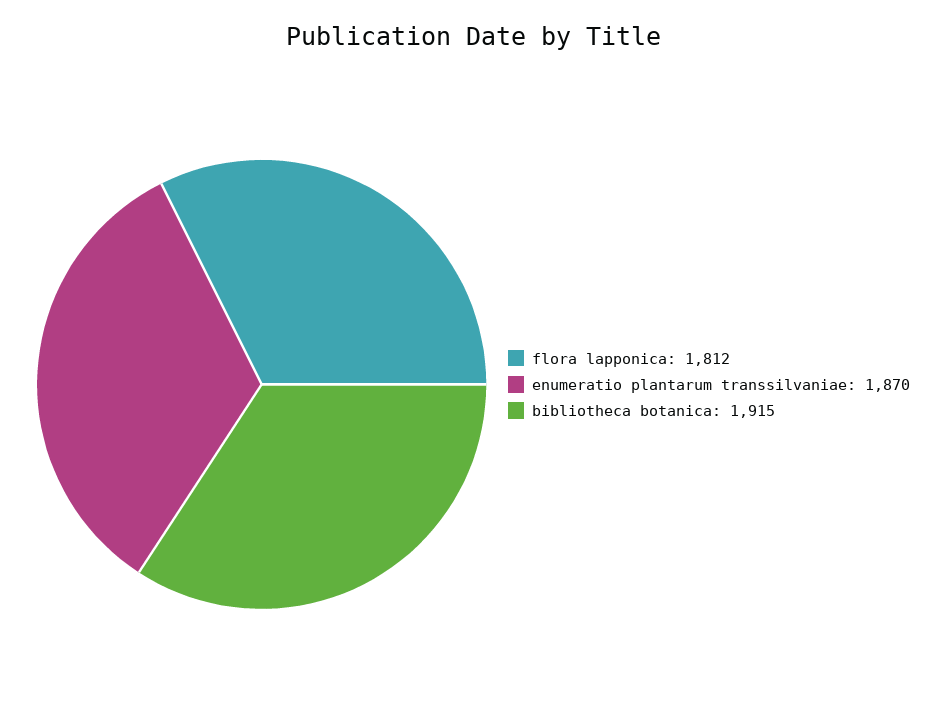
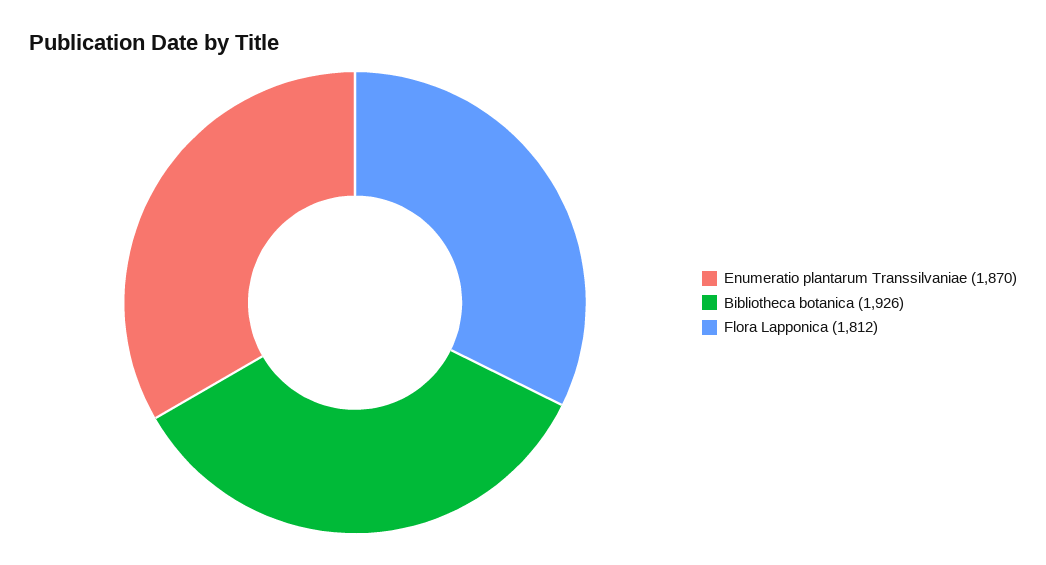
  {
    "flora lapponica": 1812,
    "enumeratio plantarum transsilvaniae": 1870,
-   "bibliotheca botanica": 1915
+   "bibliotheca botanica": 1926
  }

